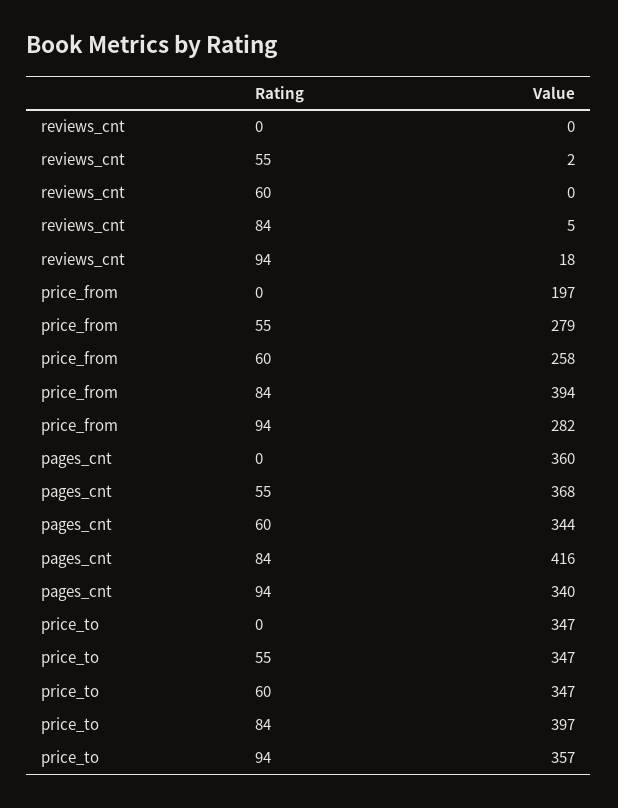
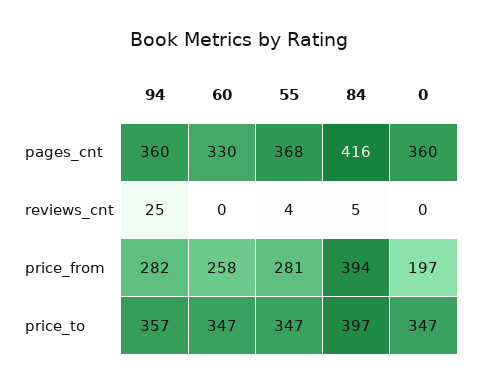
  {
    "reviews_cnt": {
      "0": 0,
-     "55": 2,
+     "55": 4,
      "60": 0,
      "84": 5,
-     "94": 18
+     "94": 25
    },
    "price_from": {
      "0": 197,
-     "55": 279,
+     "55": 281,
      "60": 258,
      "84": 394,
      "94": 282
    },
    "pages_cnt": {
      "0": 360,
      "55": 368,
-     "60": 344,
+     "60": 330,
      "84": 416,
-     "94": 340
+     "94": 360
    },
    "price_to": {
      "0": 347,
      "55": 347,
      "60": 347,
      "84": 397,
      "94": 357
    }
  }

